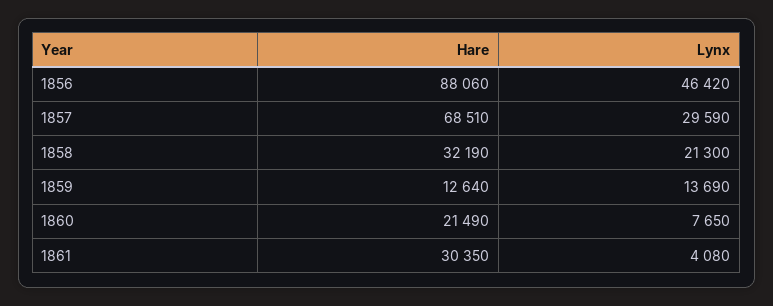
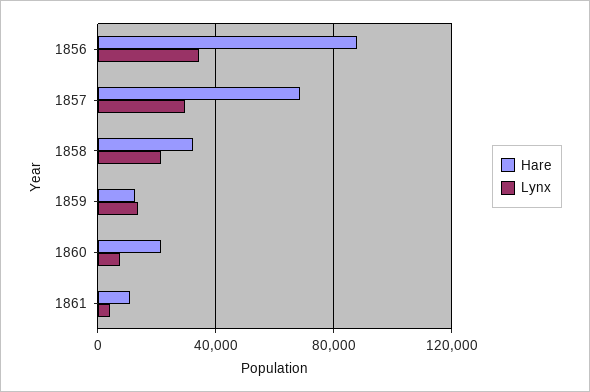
  {
    "Hare": {
      "1856": 88060,
      "1857": 68510,
      "1858": 32190,
      "1859": 12640,
      "1860": 21490,
-     "1861": 30350
+     "1861": 10000
    },
    "Lynx": {
-     "1856": 46420,
+     "1856": 35000,
      "1857": 29590,
      "1858": 21300,
      "1859": 13690,
      "1860": 7650,
      "1861": 4080
    }
  }

